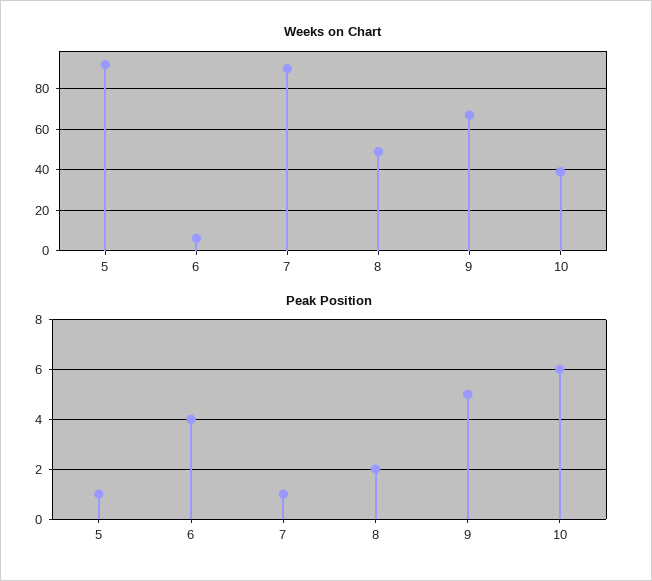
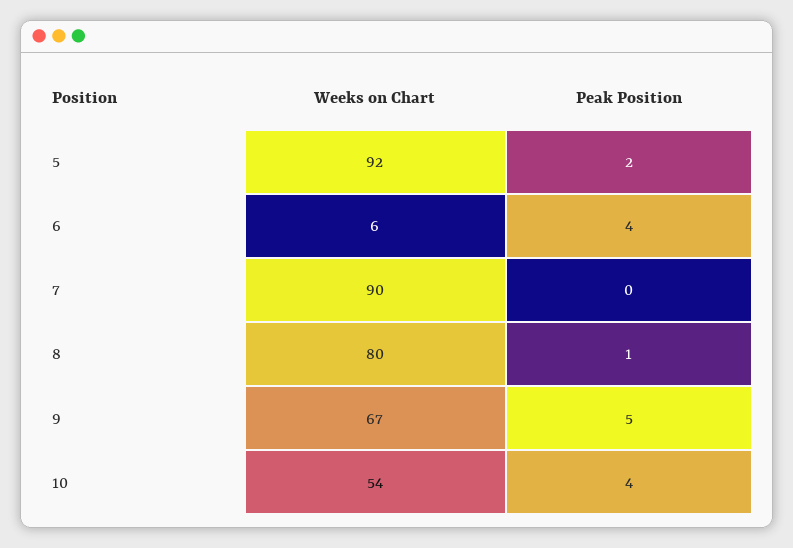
  {
    "Weeks on Chart": {
      "5": 92,
      "6": 6,
      "7": 90,
-     "8": 50,
+     "8": 80,
      "9": 67,
-     "10": 40
+     "10": 54
    },
    "Peak Position": {
-     "5": 1,
+     "5": 2,
      "6": 4,
-     "7": 1,
+     "7": 0,
-     "8": 2,
+     "8": 1,
      "9": 5,
-     "10": 6
+     "10": 4
    }
  }

